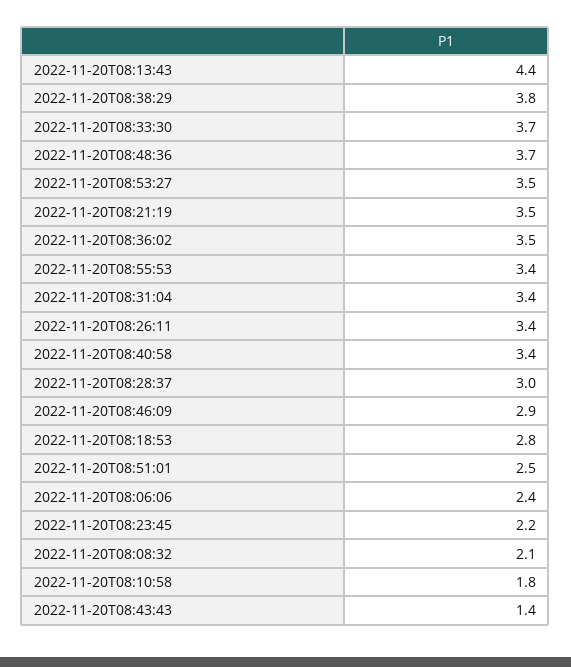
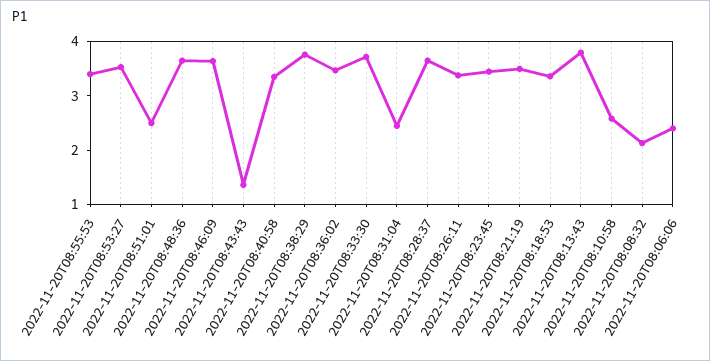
  {
-   "2022-11-20T08:13:43": 4.4,
+   "2022-11-20T08:13:43": 3.8,
    "2022-11-20T08:38:29": 3.8,
    "2022-11-20T08:33:30": 3.7,
    "2022-11-20T08:48:36": 3.7,
    "2022-11-20T08:53:27": 3.5,
    "2022-11-20T08:21:19": 3.5,
    "2022-11-20T08:36:02": 3.5,
    "2022-11-20T08:55:53": 3.4,
-   "2022-11-20T08:31:04": 3.4,
+   "2022-11-20T08:31:04": 2.4,
    "2022-11-20T08:26:11": 3.4,
    "2022-11-20T08:40:58": 3.4,
-   "2022-11-20T08:28:37": 3,
+   "2022-11-20T08:28:37": 3.6,
-   "2022-11-20T08:46:09": 2.9,
+   "2022-11-20T08:46:09": 3.6,
-   "2022-11-20T08:18:53": 2.8,
+   "2022-11-20T08:18:53": 3.4,
    "2022-11-20T08:51:01": 2.5,
    "2022-11-20T08:06:06": 2.4,
-   "2022-11-20T08:23:45": 2.2,
+   "2022-11-20T08:23:45": 3.4,
    "2022-11-20T08:08:32": 2.1,
-   "2022-11-20T08:10:58": 1.8,
+   "2022-11-20T08:10:58": 2.6,
    "2022-11-20T08:43:43": 1.4
  }

